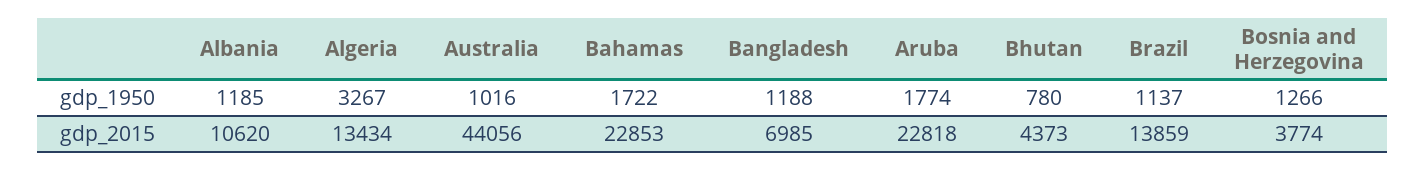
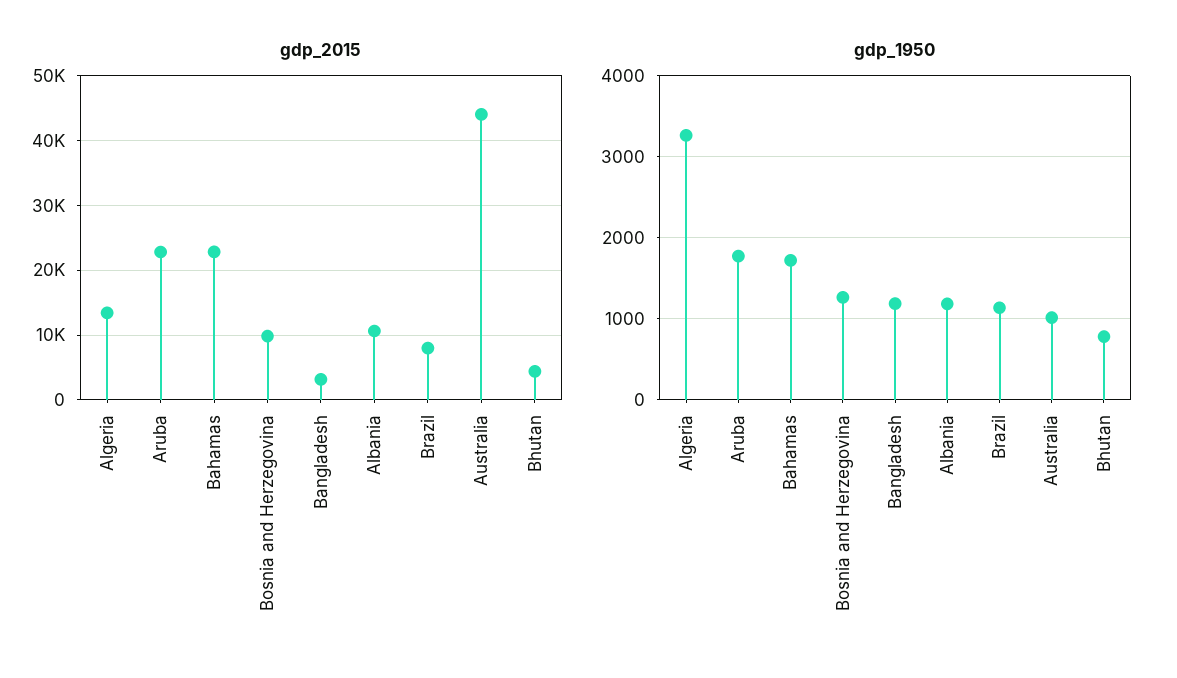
  {
    "gdp_1950": {
      "Albania": 1185,
      "Algeria": 3267,
      "Australia": 1016,
      "Bahamas": 1722,
      "Bangladesh": 1188,
      "Aruba": 1774,
      "Bhutan": 780,
      "Brazil": 1137,
      "Bosnia and Herzegovina": 1266
    },
    "gdp_2015": {
      "Albania": 10620,
      "Algeria": 13434,
      "Australia": 44056,
      "Bahamas": 22853,
-     "Bangladesh": 6985,
+     "Bangladesh": 3000,
      "Aruba": 22818,
      "Bhutan": 4373,
-     "Brazil": 13859,
+     "Brazil": 8000,
-     "Bosnia and Herzegovina": 3774
+     "Bosnia and Herzegovina": 10000
    }
  }

